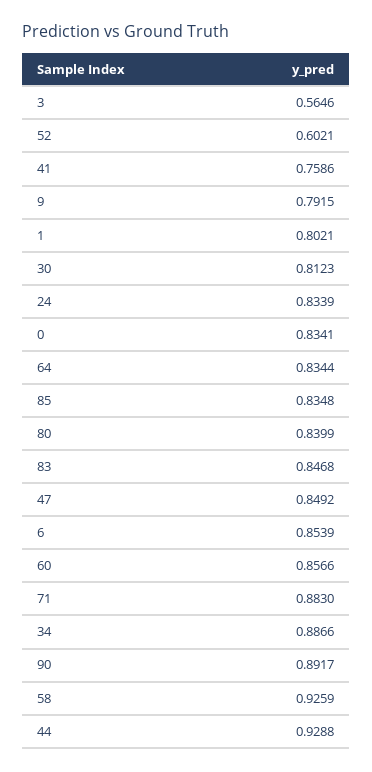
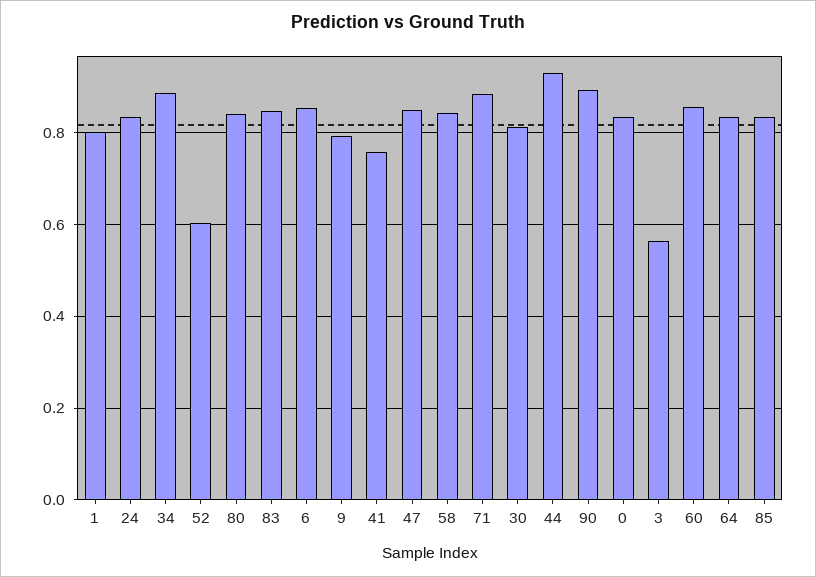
  {
    "3": 0.5646,
    "52": 0.6021,
    "41": 0.7586,
    "9": 0.7915,
    "1": 0.8021,
    "30": 0.8123,
    "24": 0.8339,
    "0": 0.8341,
    "64": 0.8344,
    "85": 0.8348,
    "80": 0.8399,
    "83": 0.8468,
    "47": 0.8492,
    "6": 0.8539,
    "60": 0.8566,
    "71": 0.883,
    "34": 0.8866,
    "90": 0.8917,
-   "58": 0.9259,
+   "58": 0.84,
    "44": 0.9288
  }

